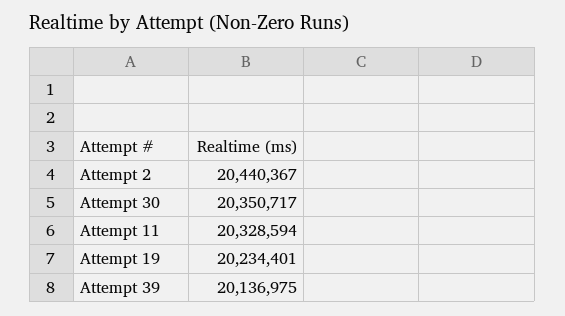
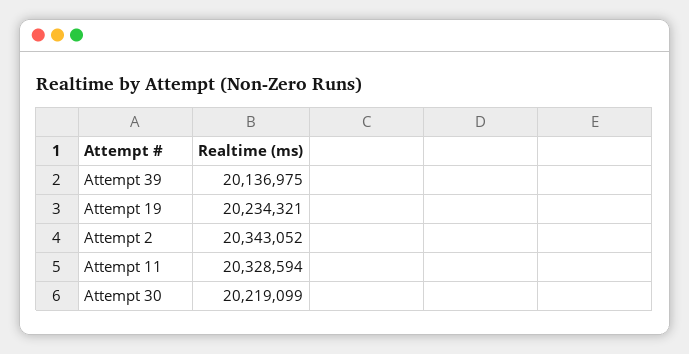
  {
-   "Attempt 2": 20440367,
+   "Attempt 2": 20343052,
-   "Attempt 30": 20350717,
+   "Attempt 30": 20219099,
    "Attempt 11": 20328594,
-   "Attempt 19": 20234401,
+   "Attempt 19": 20234321,
    "Attempt 39": 20136975
  }

